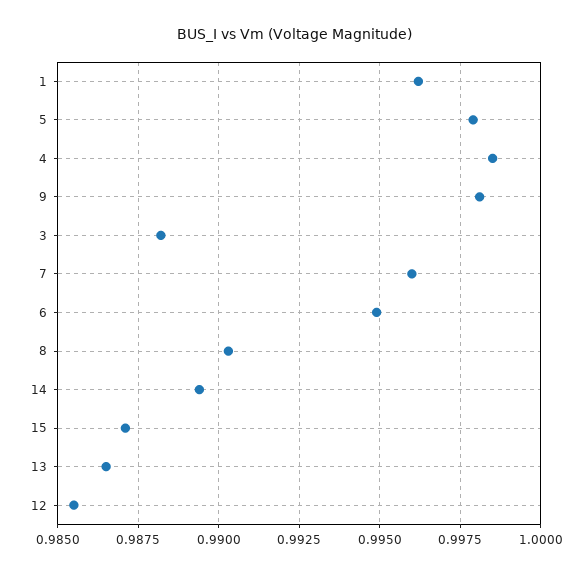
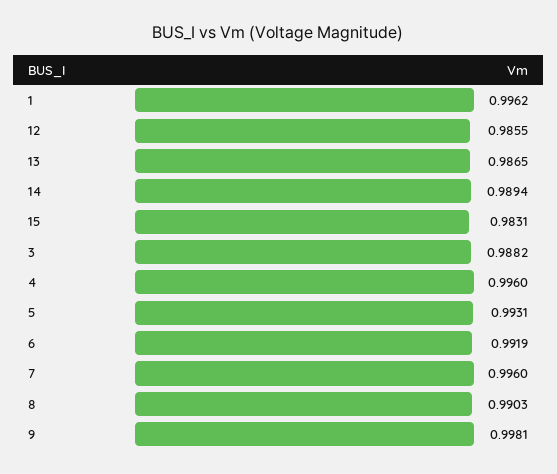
  {
    "1": 0.9962,
-   "5": 0.998,
+   "5": 0.9931,
-   "4": 0.9985,
+   "4": 0.996,
    "9": 0.9981,
    "3": 0.9882,
    "7": 0.996,
-   "6": 0.995,
+   "6": 0.9919,
    "8": 0.9903,
    "14": 0.9894,
-   "15": 0.987,
+   "15": 0.9831,
    "13": 0.9865,
    "12": 0.9855
  }

